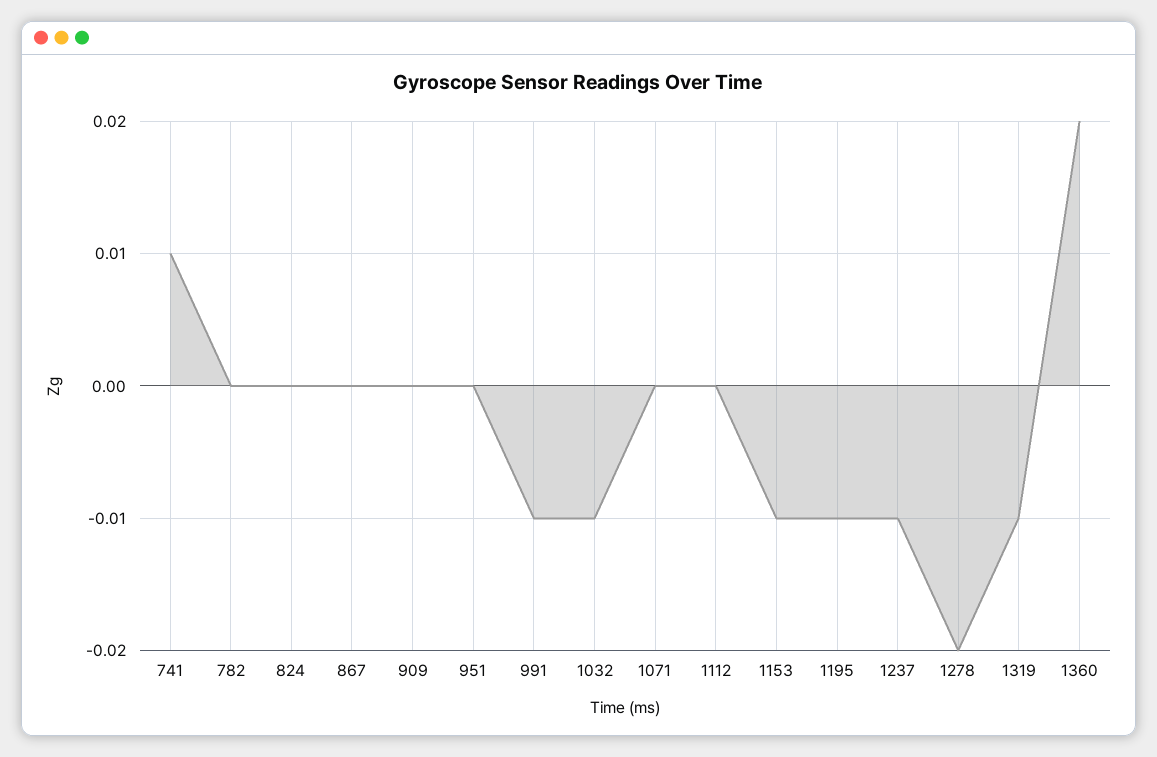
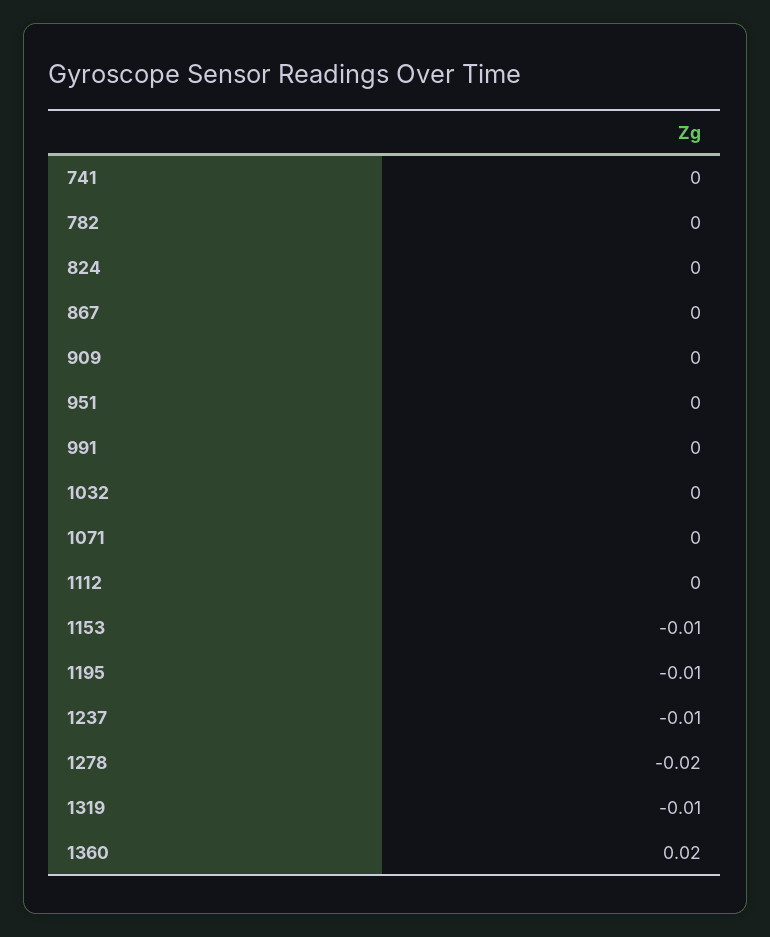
  {
-   "741": 0.01,
+   "741": 0,
    "782": 0,
    "824": 0,
    "867": 0,
    "909": 0,
    "951": 0,
-   "991": -0.01,
+   "991": 0,
-   "1032": -0.01,
+   "1032": 0,
    "1071": 0,
    "1112": 0,
    "1153": -0.01,
    "1195": -0.01,
    "1237": -0.01,
    "1278": -0.02,
    "1319": -0.01,
    "1360": 0.02
  }

